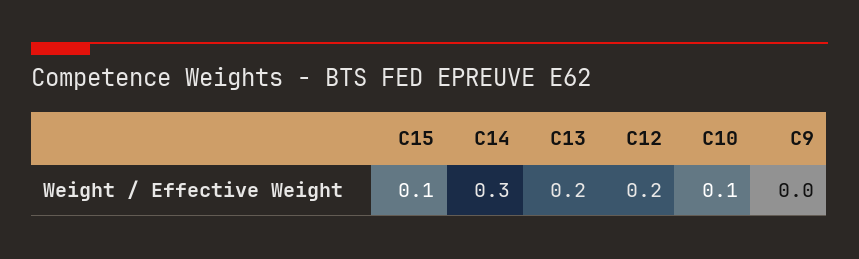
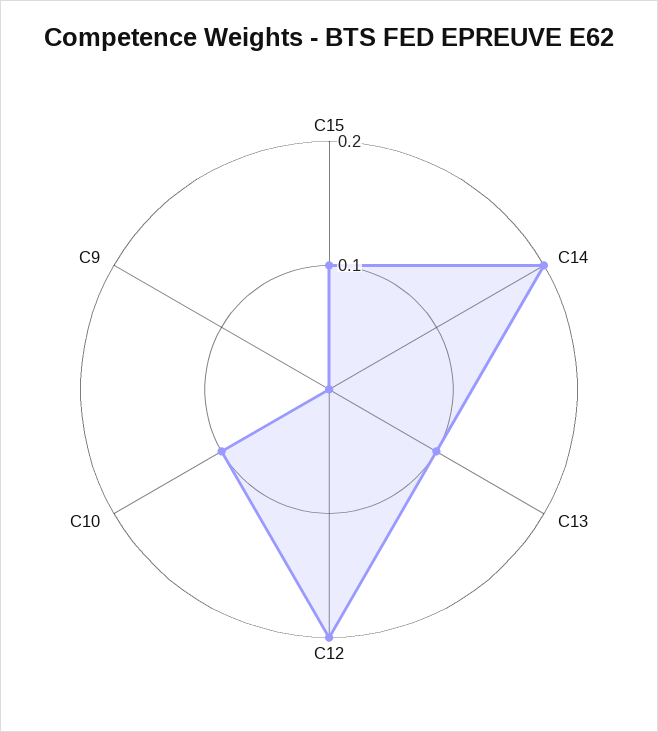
  {
    "C15": 0.1,
-   "C14": 0.3,
+   "C14": 0.2,
-   "C13": 0.2,
+   "C13": 0.1,
    "C12": 0.2,
    "C10": 0.1,
    "C9": 0
  }

